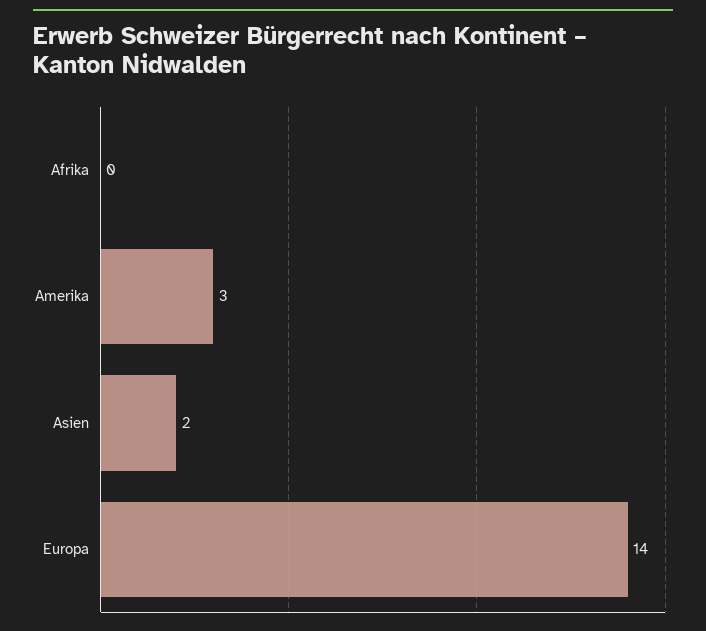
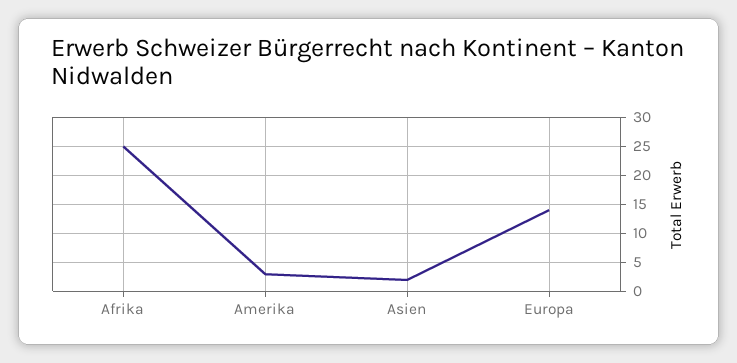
  {
-   "Afrika": 0,
+   "Afrika": 25,
    "Amerika": 3,
    "Asien": 2,
    "Europa": 14
  }

